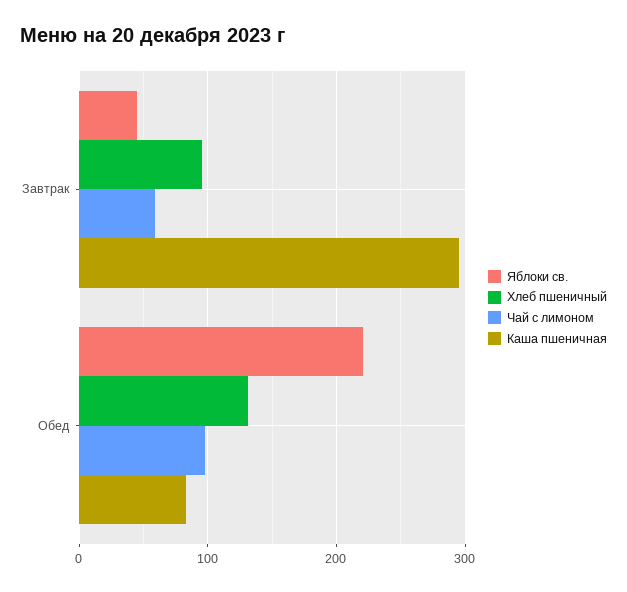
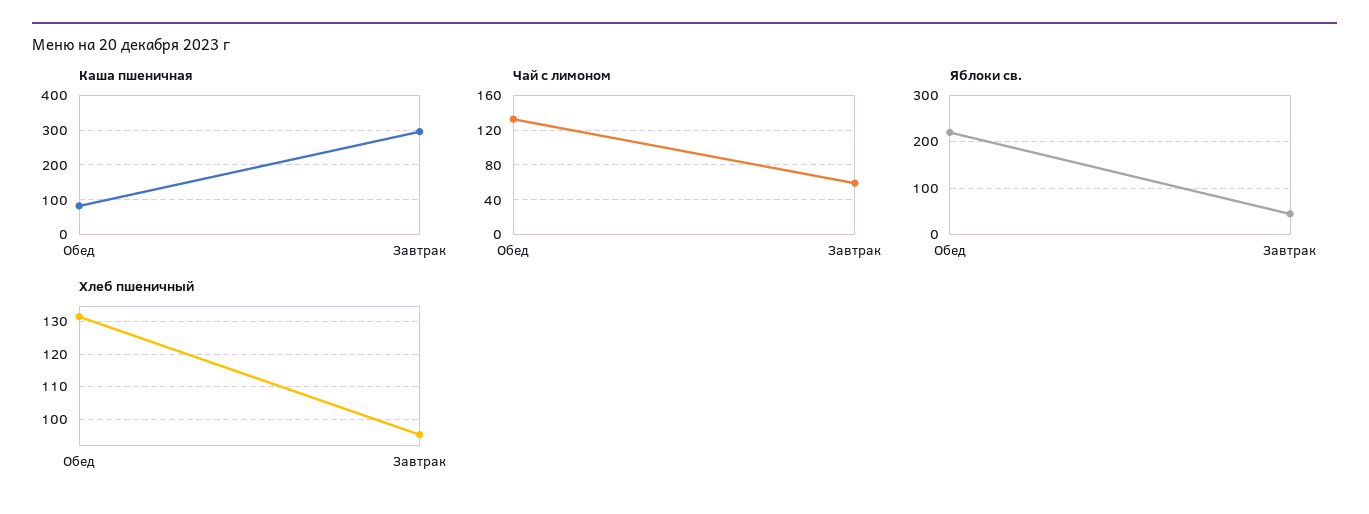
  {
    "Яблоки св.": {
      "Завтрак": 50,
      "Обед": 220
    },
    "Хлеб пшеничный": {
      "Завтрак": 96,
      "Обед": 132
    },
    "Чай с лимоном": {
      "Завтрак": 60,
-     "Обед": 100
+     "Обед": 130
    },
    "Каша пшеничная": {
      "Завтрак": 300,
      "Обед": 80
    }
  }

